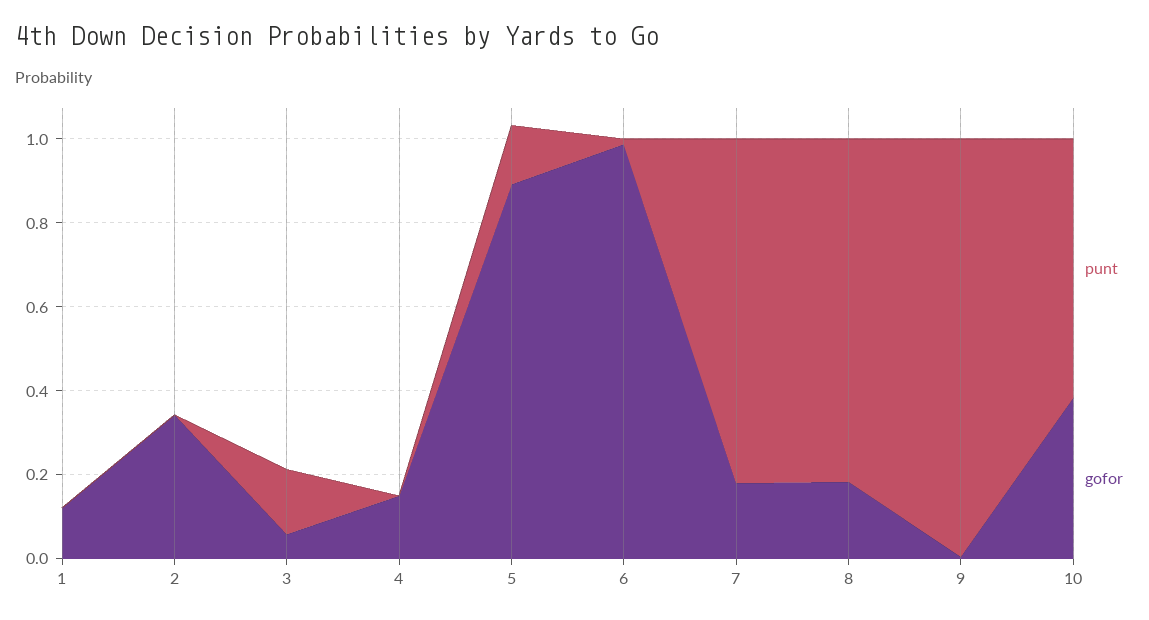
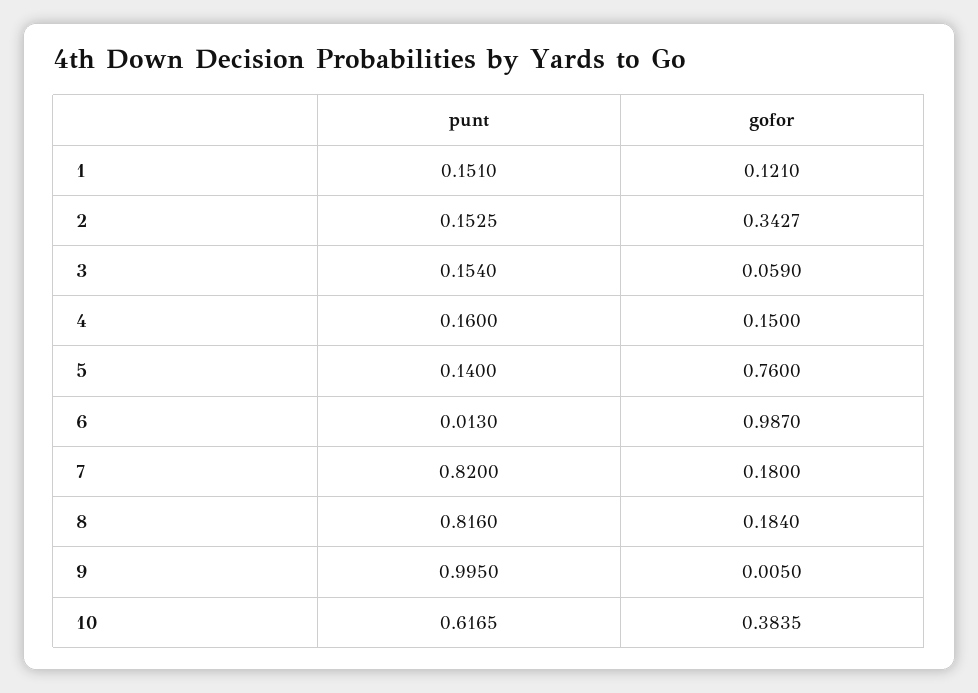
  {
    "punt": {
-     "1": 0,
+     "1": 0.151,
-     "2": 0,
+     "2": 0.1525,
      "3": 0.154,
-     "4": 0,
+     "4": 0.16,
      "5": 0.14,
      "6": 0.013,
      "7": 0.82,
      "8": 0.816,
      "9": 0.995,
      "10": 0.6165
    },
    "gofor": {
      "1": 0.121,
      "2": 0.3427,
      "3": 0.059,
      "4": 0.15,
-     "5": 0.9,
+     "5": 0.76,
      "6": 0.987,
      "7": 0.18,
      "8": 0.184,
      "9": 0.005,
      "10": 0.3835
    }
  }

